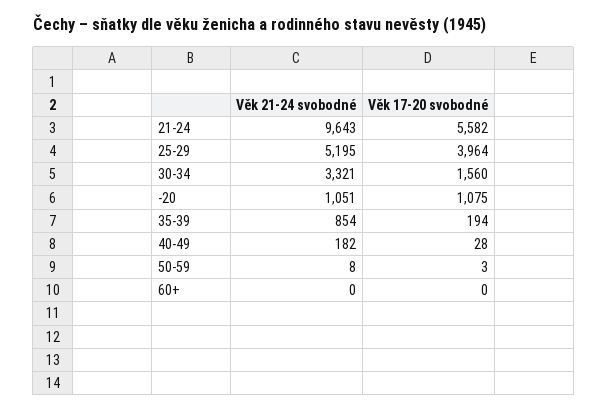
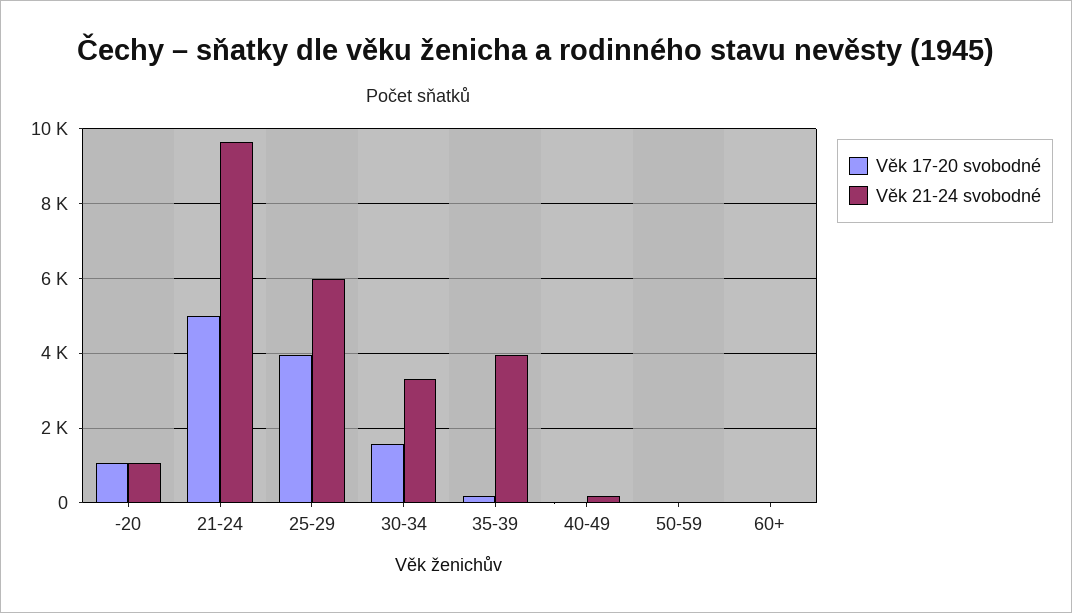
  {
    "Věk 21-24 svobodné": {
      "21-24": 9643,
-     "25-29": 5195,
+     "25-29": 6000,
      "30-34": 3321,
      "-20": 1051,
-     "35-39": 854,
+     "35-39": 4000,
      "40-49": 182,
      "50-59": 8,
      "60+": 0
    },
    "Věk 17-20 svobodné": {
-     "21-24": 5582,
+     "21-24": 5000,
      "25-29": 3964,
      "30-34": 1560,
      "-20": 1075,
      "35-39": 194,
      "40-49": 28,
      "50-59": 3,
      "60+": 0
    }
  }

